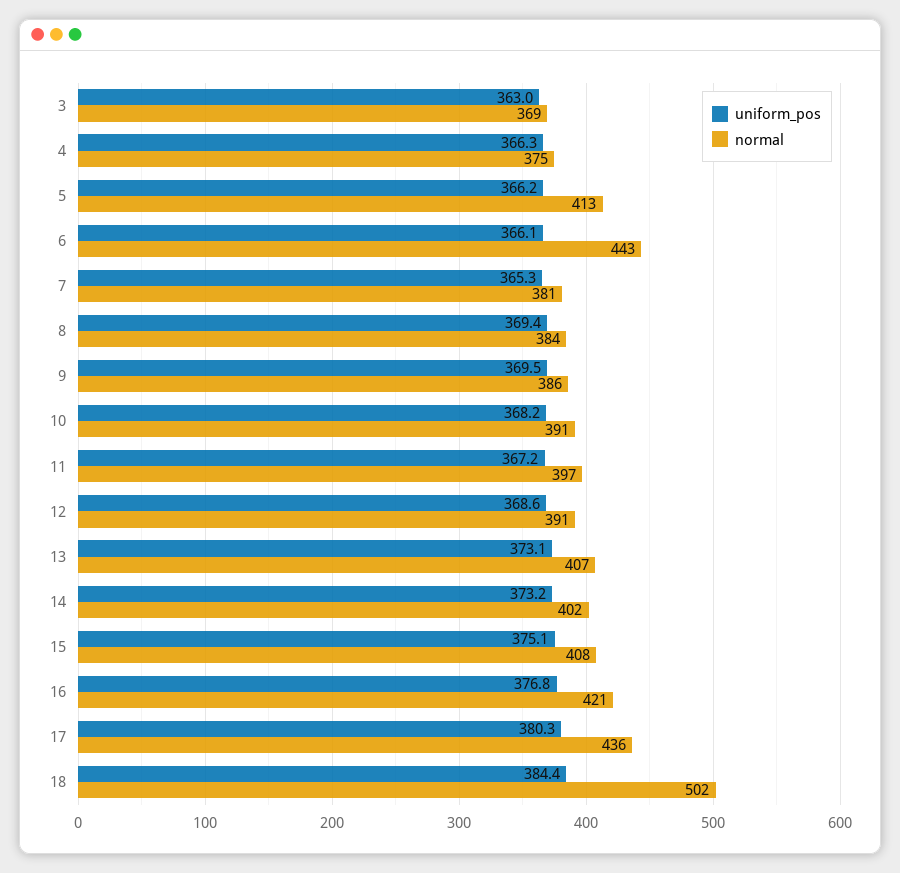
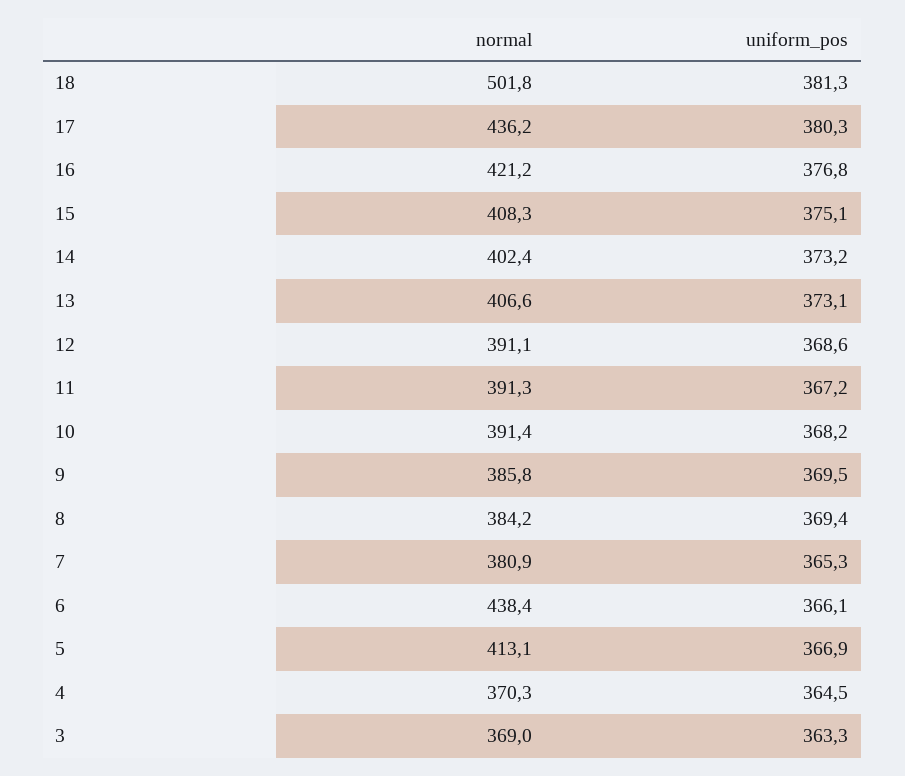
  {
    "uniform_pos": {
-     "3": 363,
+     "3": 363.3,
-     "4": 366.3,
+     "4": 364.5,
-     "5": 366.2,
+     "5": 366.9,
      "6": 366.1,
      "7": 365.3,
      "8": 369.4,
      "9": 369.5,
      "10": 368.2,
      "11": 367.2,
      "12": 368.6,
      "13": 373.1,
      "14": 373.2,
      "15": 375.1,
      "16": 376.8,
      "17": 380.3,
-     "18": 384.4
+     "18": 381.3
    },
    "normal": {
      "3": 369,
-     "4": 375,
+     "4": 370.3,
      "5": 413.1,
-     "6": 443,
+     "6": 438.4,
      "7": 380.9,
      "8": 384.2,
      "9": 385.8,
      "10": 391.4,
-     "11": 397,
+     "11": 391.3,
      "12": 391.1,
      "13": 406.6,
      "14": 402.4,
      "15": 408.3,
      "16": 421.2,
      "17": 436.2,
      "18": 501.8
    }
  }

